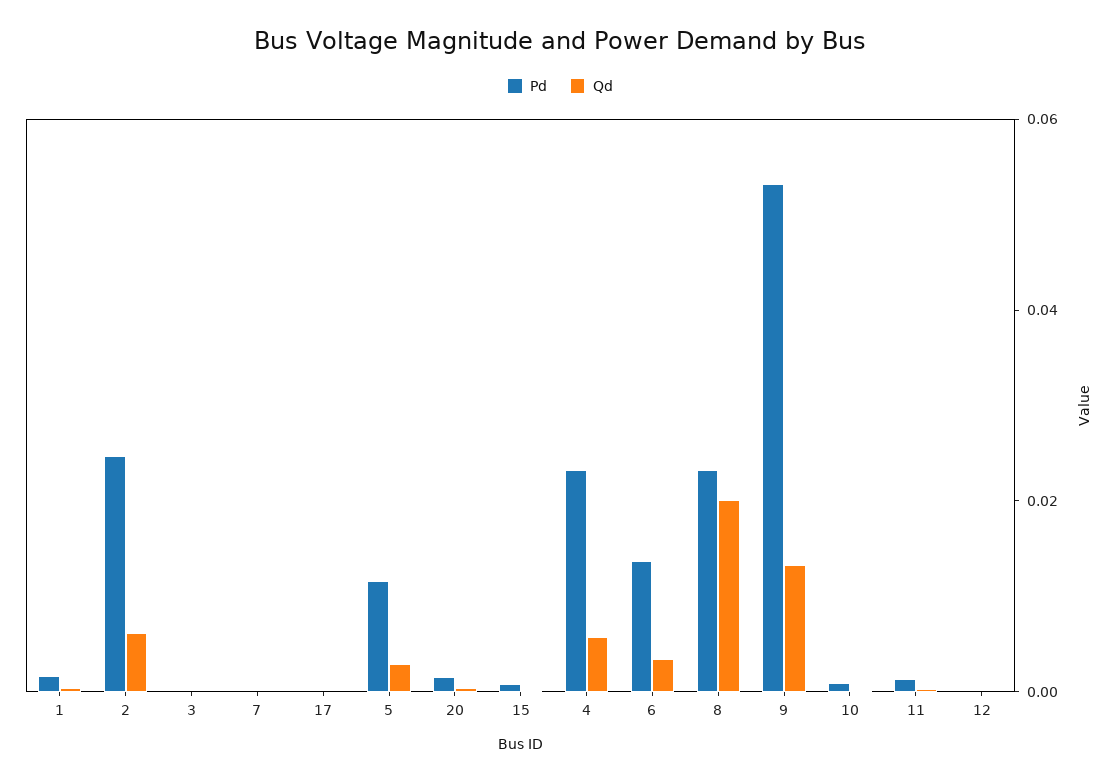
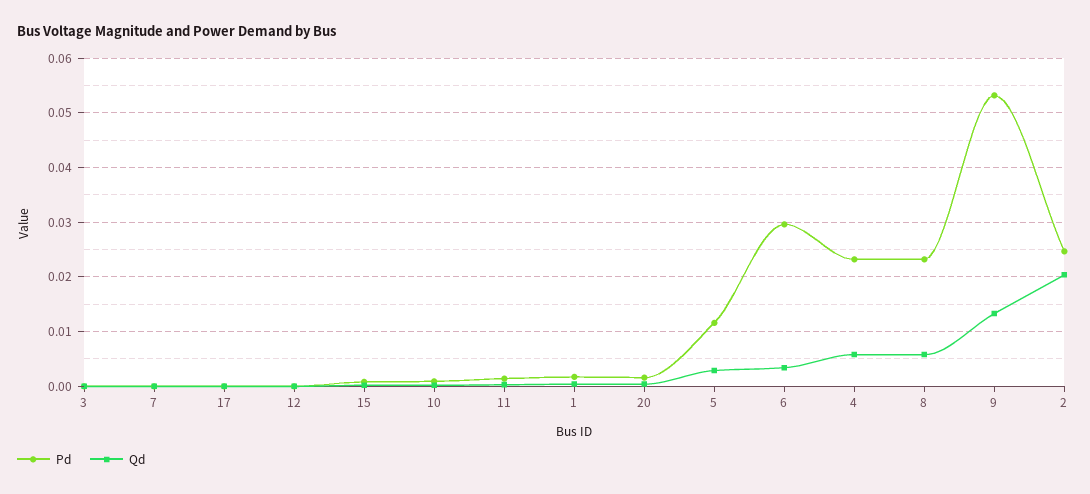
  {
    "Pd": {
      "1": 0.002,
      "2": 0.024,
      "3": 0,
      "7": 0,
      "17": 0,
      "5": 0.012,
      "20": 0.002,
      "15": 0,
      "4": 0.024,
-     "6": 0.015,
+     "6": 0.03,
      "8": 0.024,
      "9": 0.054,
      "10": 0,
      "11": 0.002,
      "12": 0
    },
    "Qd": {
      "1": 0,
-     "2": 0.005,
+     "2": 0.02,
      "3": 0,
      "7": 0,
      "17": 0,
      "5": 0.002,
      "20": 0,
      "15": 0,
      "4": 0.006,
      "6": 0.004,
-     "8": 0.02,
+     "8": 0.006,
      "9": 0.014,
      "10": 0,
      "11": 0,
      "12": 0
    }
  }

